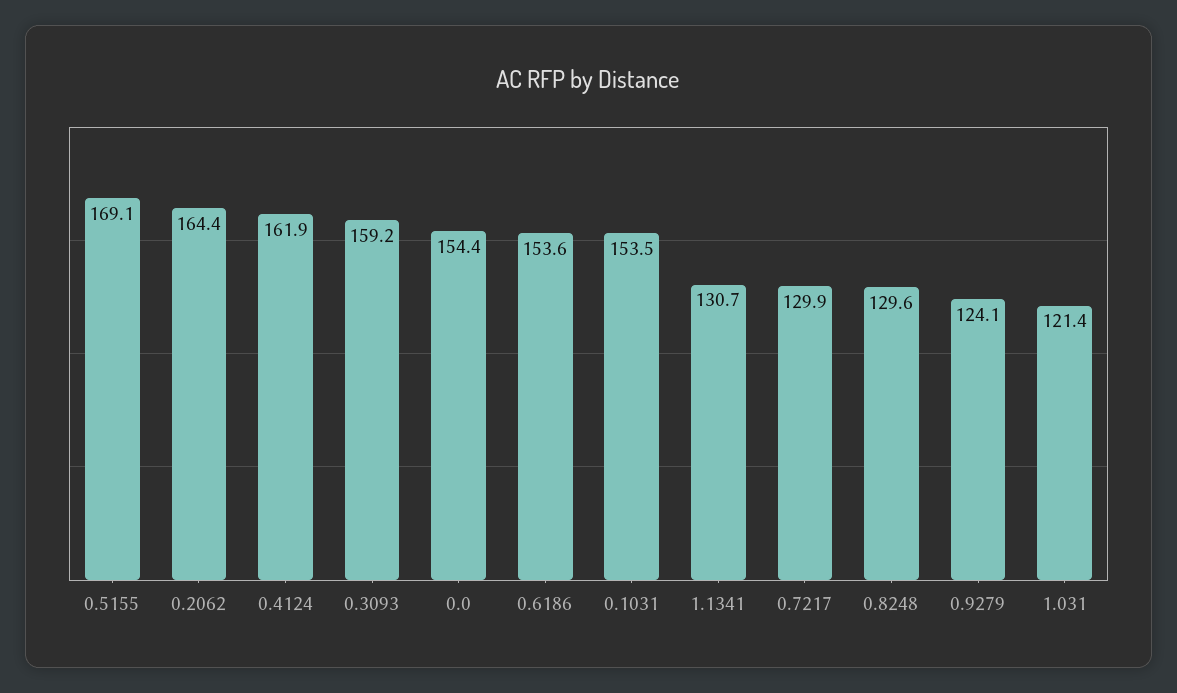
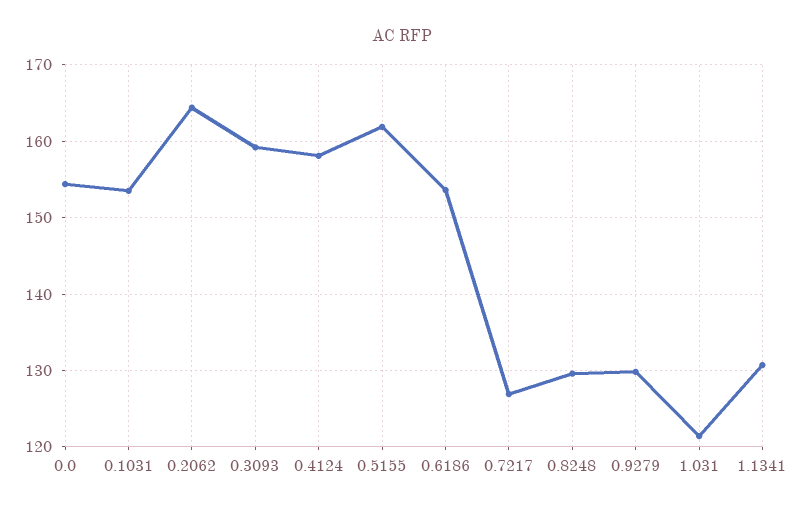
  {
-   "0.5155": 169.1,
+   "0.5155": 162,
    "0.2062": 164.4,
-   "0.4124": 161.9,
+   "0.4124": 158,
    "0.3093": 159.2,
    "0.0": 154.4,
    "0.6186": 153.6,
    "0.1031": 153.5,
    "1.1341": 130.7,
-   "0.7217": 129.9,
+   "0.7217": 127,
    "0.8248": 129.6,
-   "0.9279": 124.1,
+   "0.9279": 130,
    "1.031": 121.4
  }

